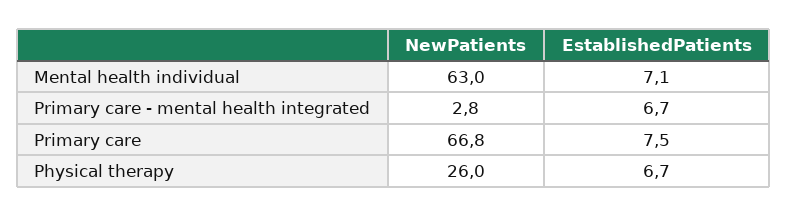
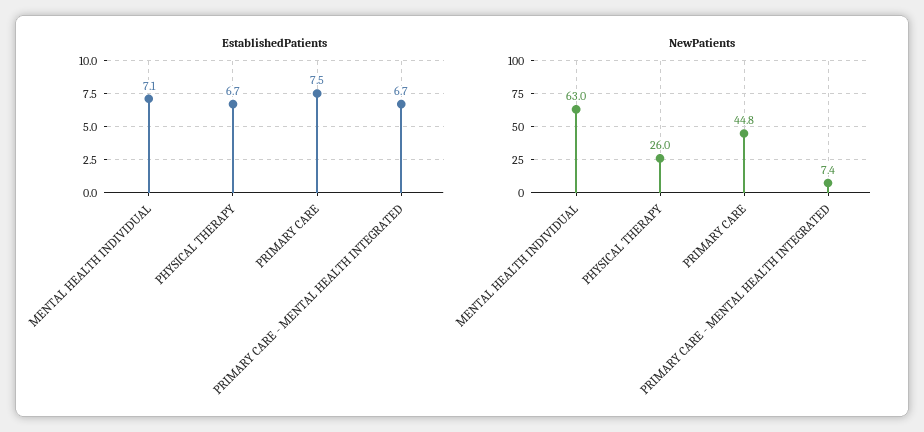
  {
    "NewPatients": {
      "Mental health individual": 63,
-     "Primary care - mental health integrated": 2.8,
+     "Primary care - mental health integrated": 7.4,
-     "Primary care": 66.8,
+     "Primary care": 44.8,
      "Physical therapy": 26
    },
    "EstablishedPatients": {
      "Mental health individual": 7.1,
      "Primary care - mental health integrated": 6.7,
      "Primary care": 7.5,
      "Physical therapy": 6.7
    }
  }

